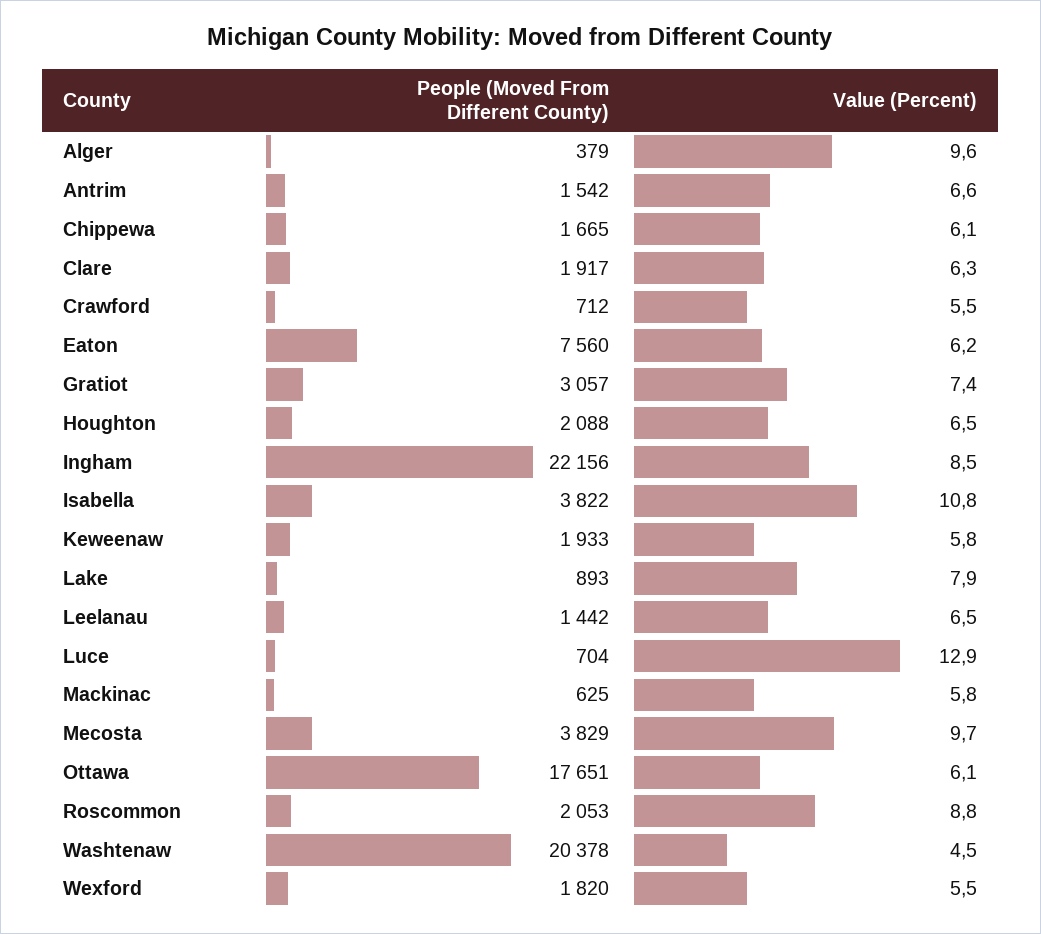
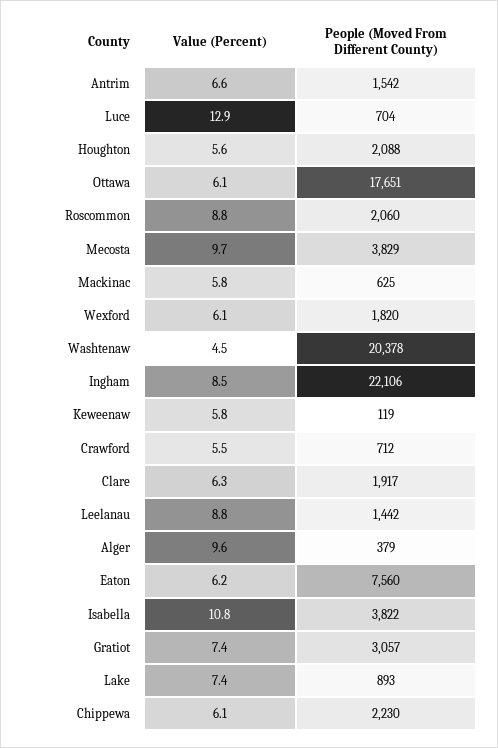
  {
    "People (Moved From Different County)": {
      "Alger": 379,
      "Antrim": 1542,
-     "Chippewa": 1665,
+     "Chippewa": 2230,
      "Clare": 1917,
      "Crawford": 712,
      "Eaton": 7560,
      "Gratiot": 3057,
      "Houghton": 2088,
-     "Ingham": 22156,
+     "Ingham": 22106,
      "Isabella": 3822,
-     "Keweenaw": 1933,
+     "Keweenaw": 119,
      "Lake": 893,
      "Leelanau": 1442,
      "Luce": 704,
      "Mackinac": 625,
      "Mecosta": 3829,
      "Ottawa": 17651,
-     "Roscommon": 2053,
+     "Roscommon": 2060,
      "Washtenaw": 20378,
      "Wexford": 1820
    },
    "Value (Percent)": {
      "Alger": 9.6,
      "Antrim": 6.6,
      "Chippewa": 6.1,
      "Clare": 6.3,
      "Crawford": 5.5,
      "Eaton": 6.2,
      "Gratiot": 7.4,
-     "Houghton": 6.5,
+     "Houghton": 5.6,
      "Ingham": 8.5,
      "Isabella": 10.8,
      "Keweenaw": 5.8,
-     "Lake": 7.9,
+     "Lake": 7.4,
-     "Leelanau": 6.5,
+     "Leelanau": 8.8,
      "Luce": 12.9,
      "Mackinac": 5.8,
      "Mecosta": 9.7,
      "Ottawa": 6.1,
      "Roscommon": 8.8,
      "Washtenaw": 4.5,
-     "Wexford": 5.5
+     "Wexford": 6.1
    }
  }

